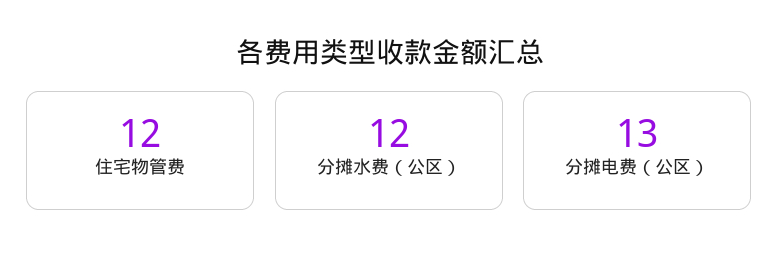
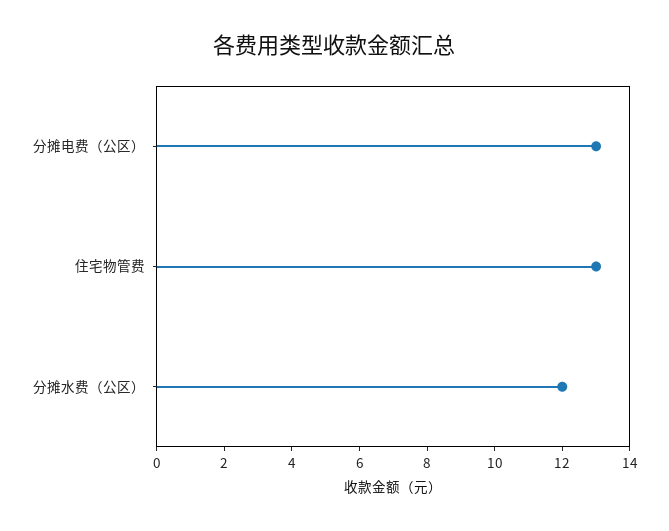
  {
-   "住宅物管费": 12,
+   "住宅物管费": 13,
    "分摊水费（公区）": 12,
    "分摊电费（公区）": 13
  }

